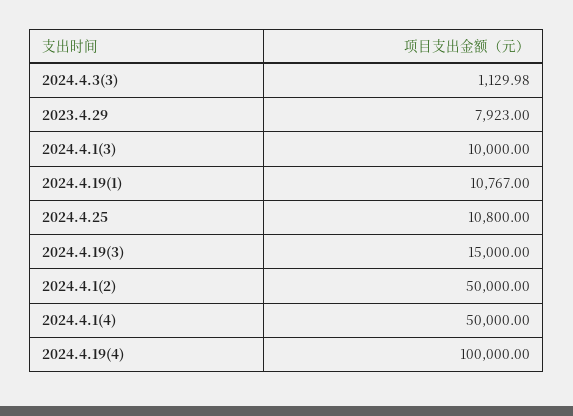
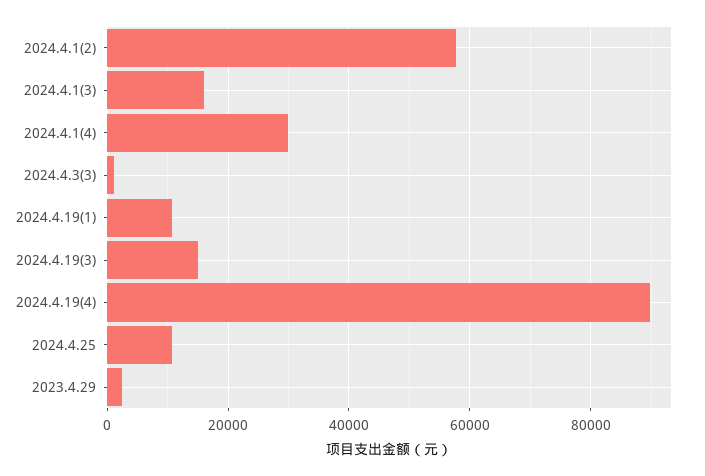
  {
    "2024.4.3(3)": 1129.98,
-   "2023.4.29": 7923,
+   "2023.4.29": 2000,
-   "2024.4.1(3)": 10000,
+   "2024.4.1(3)": 16000,
    "2024.4.19(1)": 10767,
    "2024.4.25": 10800,
    "2024.4.19(3)": 15000,
-   "2024.4.1(2)": 50000,
+   "2024.4.1(2)": 58000,
-   "2024.4.1(4)": 50000,
+   "2024.4.1(4)": 30000,
-   "2024.4.19(4)": 100000
+   "2024.4.19(4)": 90000
  }

